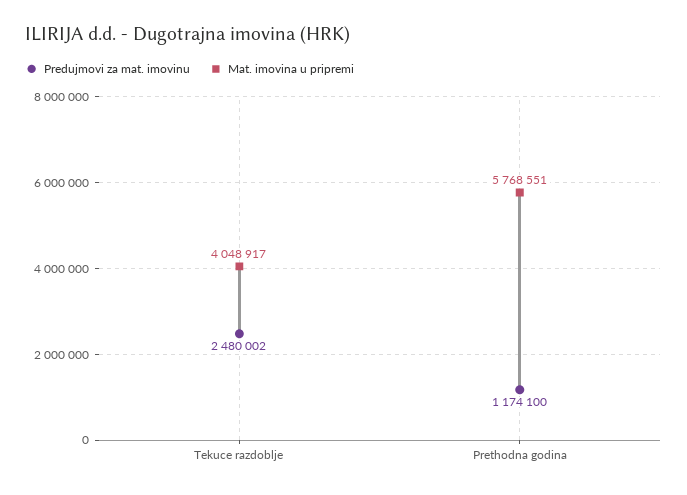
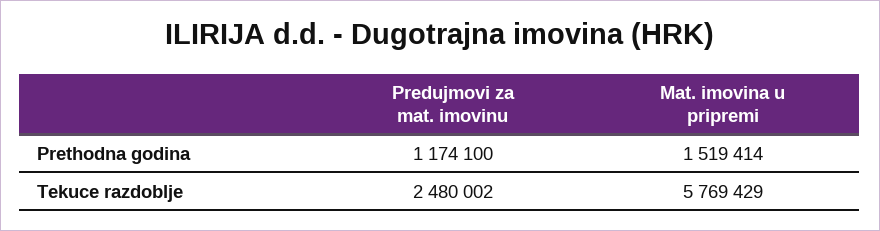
  {
    "Predujmovi za mat. imovinu": {
      "Tekuce razdoblje": 2480002,
      "Prethodna godina": 1174100
    },
    "Mat. imovina u pripremi": {
-     "Tekuce razdoblje": 4048917,
+     "Tekuce razdoblje": 5769429,
-     "Prethodna godina": 5768551
+     "Prethodna godina": 1519414
    }
  }

